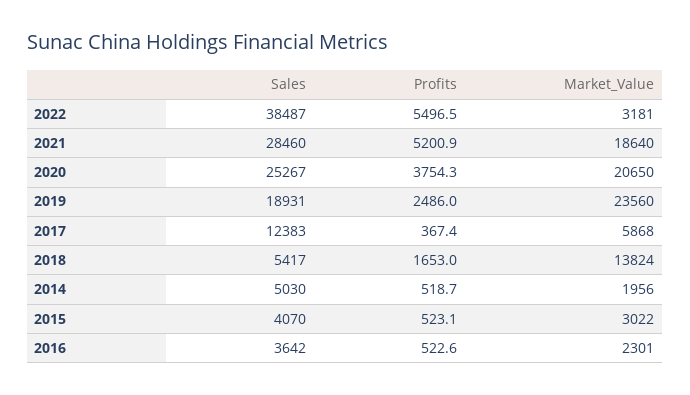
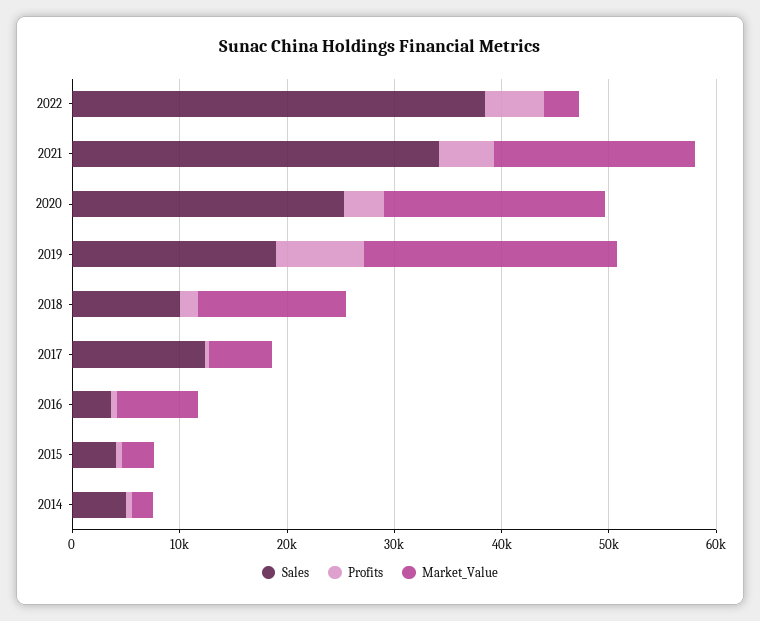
  {
    "Sales": {
      "2022": 38487,
-     "2021": 28460,
+     "2021": 34000,
      "2020": 25267,
      "2019": 18931,
      "2017": 12383,
-     "2018": 5417,
+     "2018": 10000,
      "2014": 5030,
      "2015": 4070,
      "2016": 3642
    },
    "Profits": {
      "2022": 5496.5,
      "2021": 5200.9,
      "2020": 3754.3,
-     "2019": 2486,
+     "2019": 8000,
      "2017": 367.4,
      "2018": 1653,
      "2014": 518.7,
      "2015": 523.1,
      "2016": 522.6
    },
    "Market_Value": {
      "2022": 3181,
      "2021": 18640,
      "2020": 20650,
      "2019": 23560,
      "2017": 5868,
      "2018": 13824,
      "2014": 1956,
      "2015": 3022,
-     "2016": 2301
+     "2016": 8000
    }
  }

